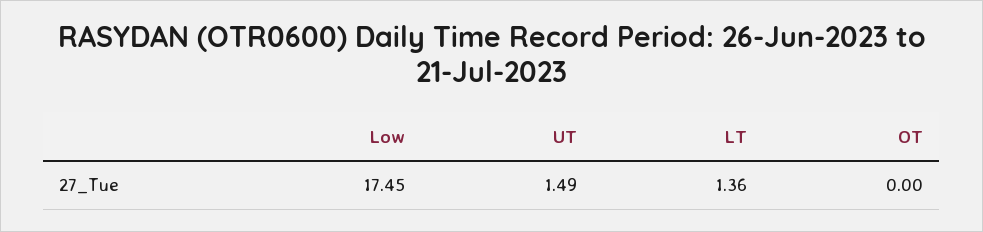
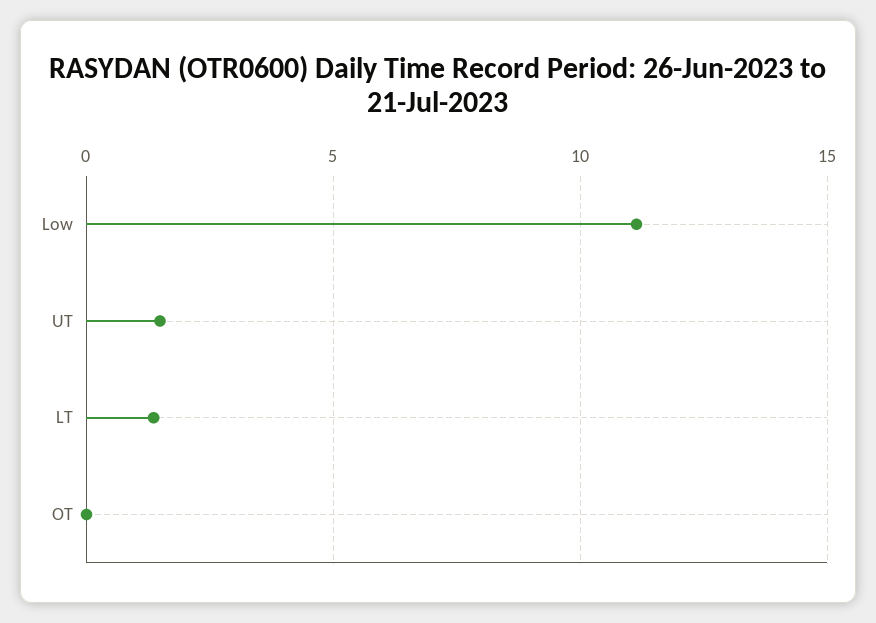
  {
-   "Low": 17.45,
+   "Low": 11,
    "UT": 1.49,
    "LT": 1.36,
    "OT": 0
  }

